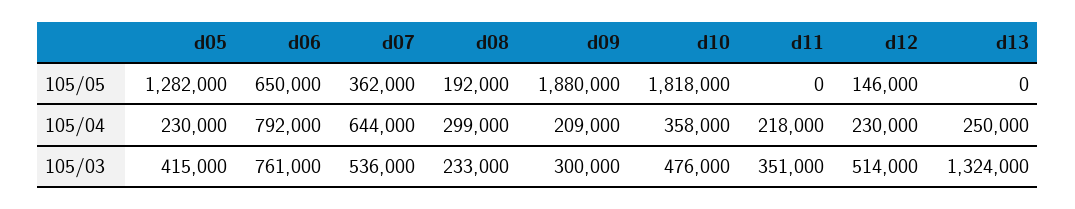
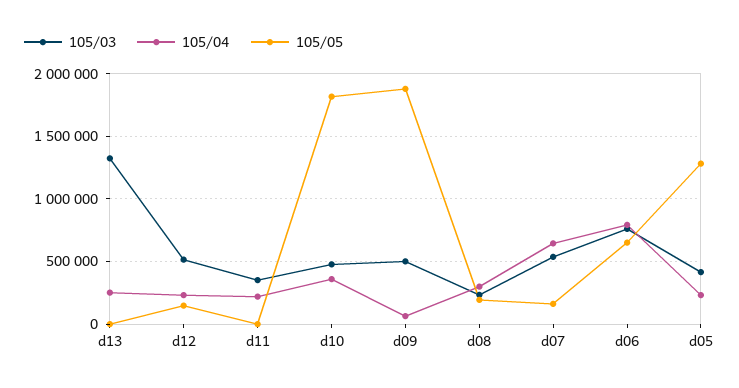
  {
    "105/05": {
      "d05": 1282000,
      "d06": 650000,
-     "d07": 362000,
+     "d07": 150000,
      "d08": 192000,
      "d09": 1880000,
      "d10": 1818000,
      "d11": 0,
      "d12": 146000,
      "d13": 0
    },
    "105/04": {
      "d05": 230000,
      "d06": 792000,
      "d07": 644000,
      "d08": 299000,
-     "d09": 209000,
+     "d09": 50000,
      "d10": 358000,
      "d11": 218000,
      "d12": 230000,
      "d13": 250000
    },
    "105/03": {
      "d05": 415000,
      "d06": 761000,
      "d07": 536000,
      "d08": 233000,
-     "d09": 300000,
+     "d09": 500000,
      "d10": 476000,
      "d11": 351000,
      "d12": 514000,
      "d13": 1324000
    }
  }

